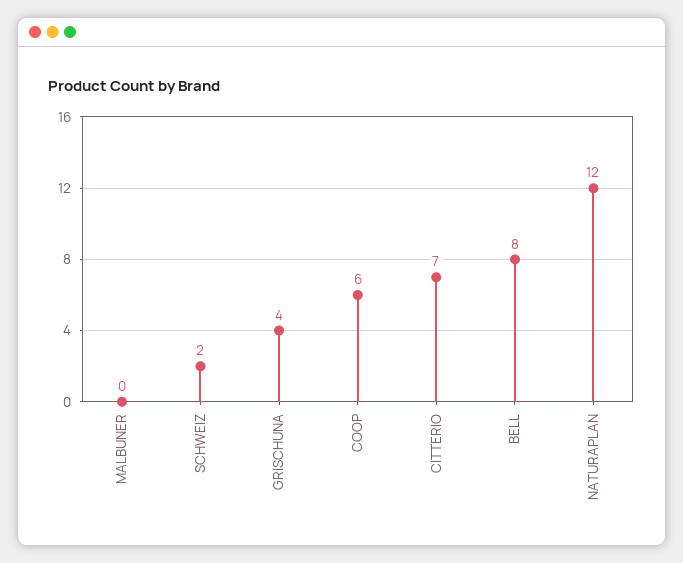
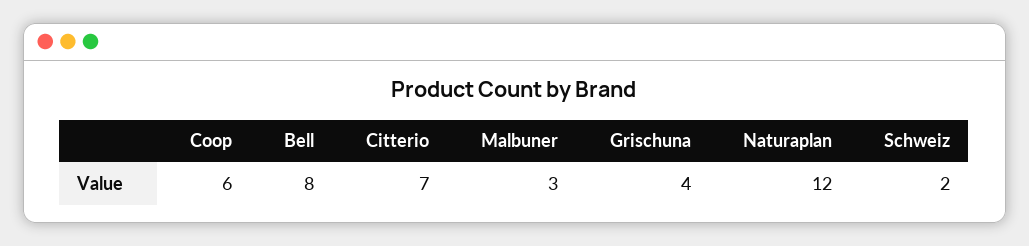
  {
-   "MALBUNER": 0,
+   "MALBUNER": 3,
    "SCHWEIZ": 2,
    "GRISCHUNA": 4,
    "COOP": 6,
    "CITTERIO": 7,
    "BELL": 8,
    "NATURAPLAN": 12
  }

